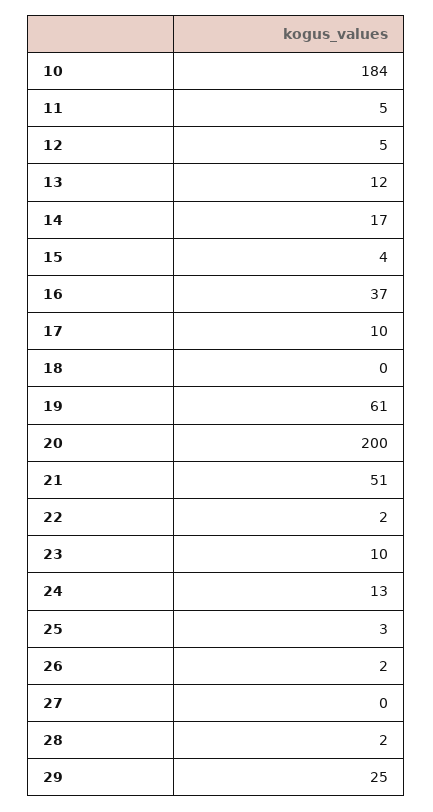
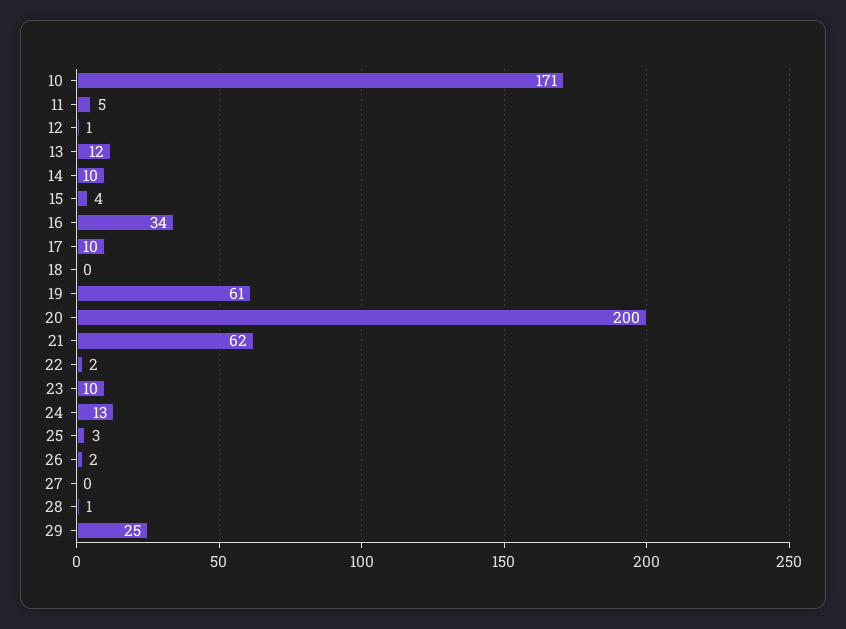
  {
-   "10": 184,
+   "10": 171,
    "11": 5,
-   "12": 5,
+   "12": 1,
    "13": 12,
-   "14": 17,
+   "14": 10,
    "15": 4,
-   "16": 37,
+   "16": 34,
    "17": 10,
    "18": 0,
    "19": 61,
    "20": 200,
-   "21": 51,
+   "21": 62,
    "22": 2,
    "23": 10,
    "24": 13,
    "25": 3,
    "26": 2,
    "27": 0,
-   "28": 2,
+   "28": 1,
    "29": 25
  }

